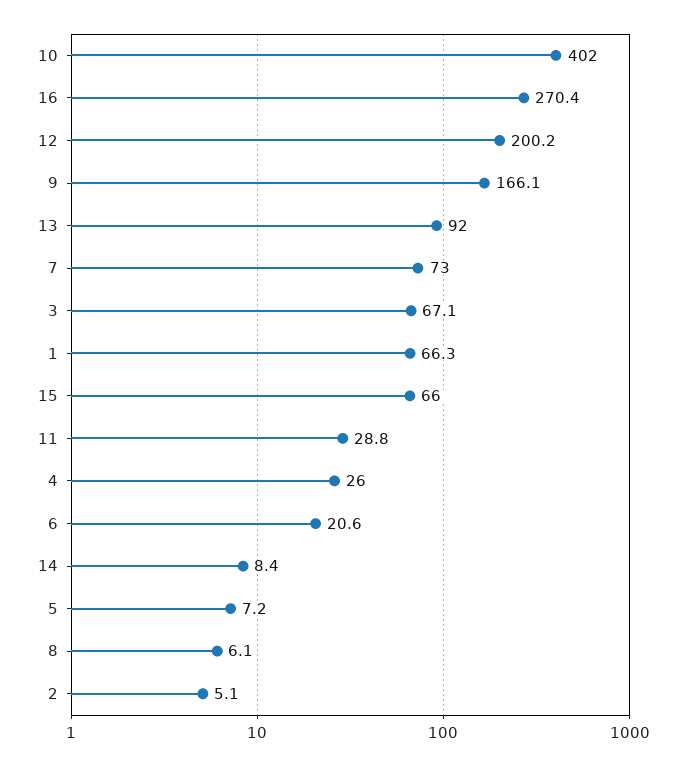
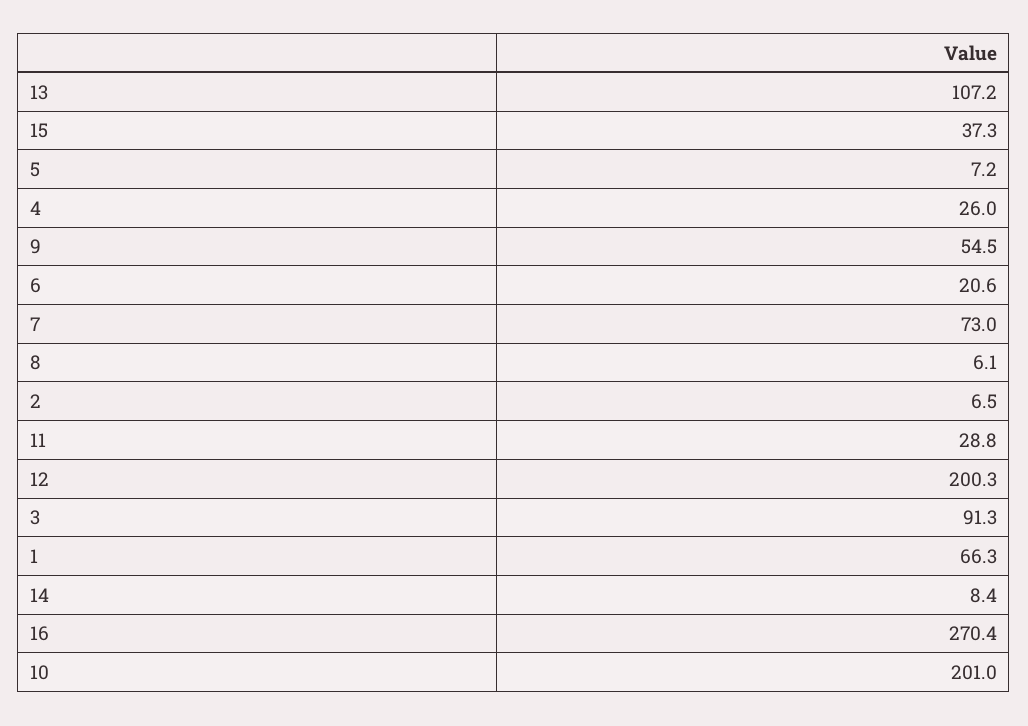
  {
-   "10": 402,
+   "10": 201,
    "16": 270.4,
-   "12": 200.2,
+   "12": 200.3,
-   "9": 166.1,
+   "9": 54.5,
-   "13": 92,
+   "13": 107.2,
    "7": 73,
-   "3": 67.1,
+   "3": 91.3,
    "1": 66.3,
-   "15": 66,
+   "15": 37.3,
    "11": 28.8,
    "4": 26,
    "6": 20.6,
    "14": 8.4,
    "5": 7.2,
    "8": 6.1,
-   "2": 5.1
+   "2": 6.5
  }

